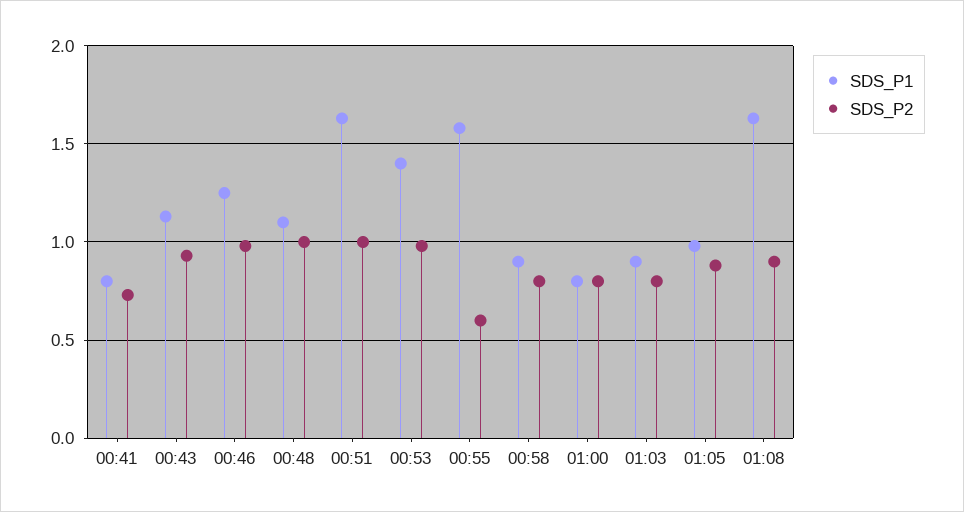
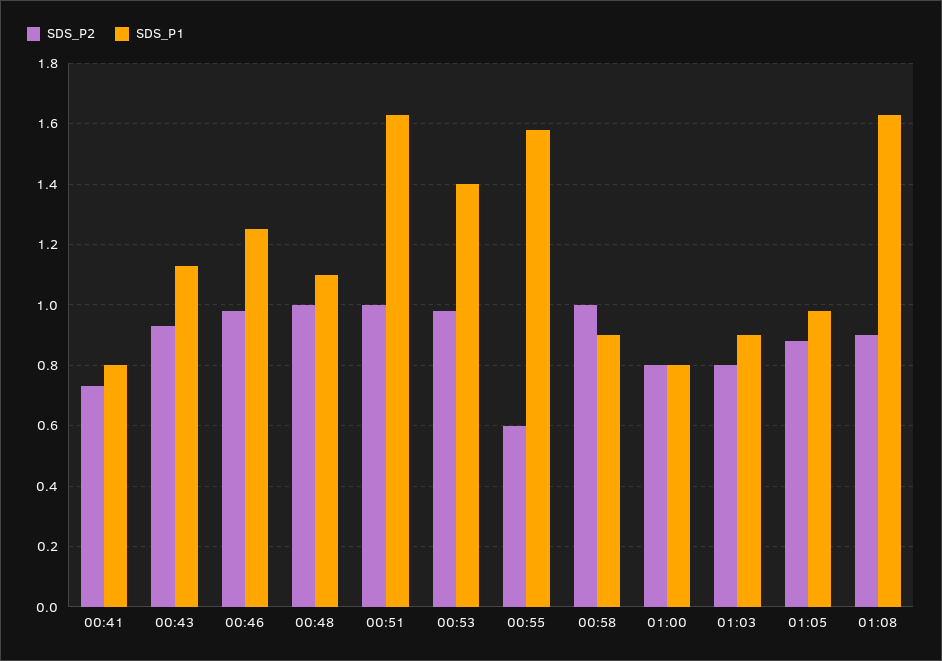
  {
    "SDS_P1": {
      "00:41": 0.8,
      "00:43": 1.15,
      "00:46": 1.25,
      "00:48": 1.1,
      "00:51": 1.65,
      "00:53": 1.4,
      "00:55": 1.6,
      "00:58": 0.9,
      "01:00": 0.8,
      "01:03": 0.9,
      "01:05": 1,
      "01:08": 1.65
    },
    "SDS_P2": {
      "00:41": 0.75,
      "00:43": 0.95,
      "00:46": 1,
      "00:48": 1,
      "00:51": 1,
      "00:53": 1,
      "00:55": 0.6,
-     "00:58": 0.8,
+     "00:58": 1,
      "01:00": 0.8,
      "01:03": 0.8,
      "01:05": 0.9,
      "01:08": 0.9
    }
  }

